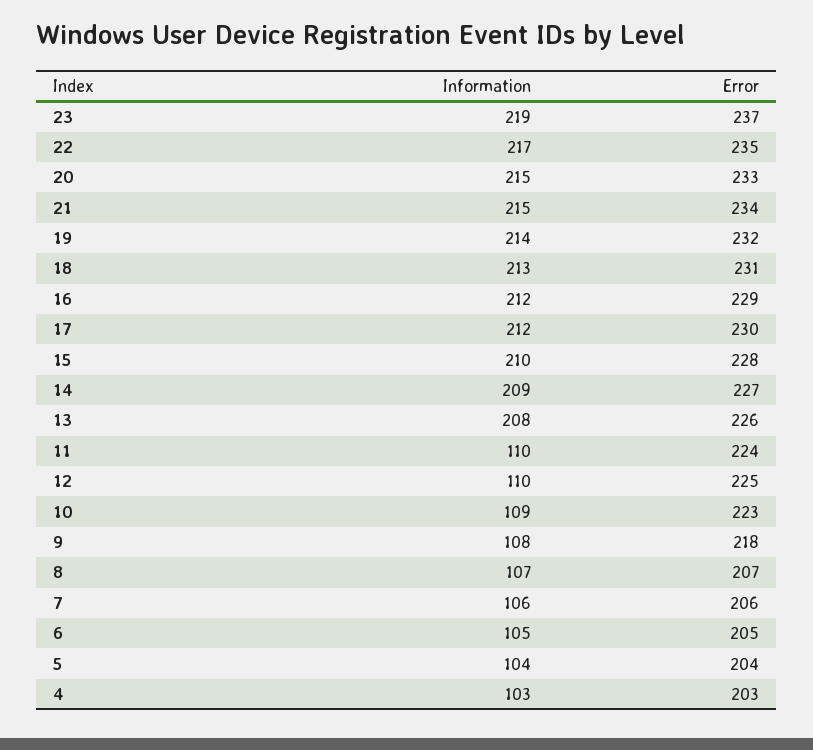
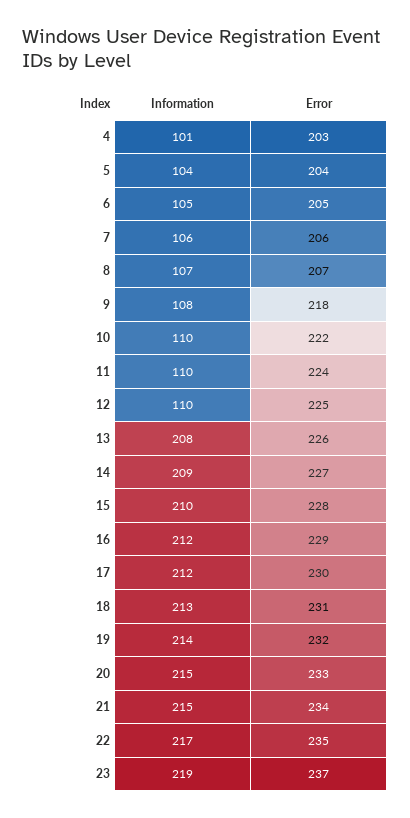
  {
    "Information": {
      "23": 219,
      "22": 217,
      "20": 215,
      "21": 215,
      "19": 214,
      "18": 213,
      "16": 212,
      "17": 212,
      "15": 210,
      "14": 209,
      "13": 208,
      "11": 110,
      "12": 110,
-     "10": 109,
+     "10": 110,
      "9": 108,
      "8": 107,
      "7": 106,
      "6": 105,
      "5": 104,
-     "4": 103
+     "4": 101
    },
    "Error": {
      "23": 237,
      "22": 235,
      "20": 233,
      "21": 234,
      "19": 232,
      "18": 231,
      "16": 229,
      "17": 230,
      "15": 228,
      "14": 227,
      "13": 226,
      "11": 224,
      "12": 225,
-     "10": 223,
+     "10": 222,
      "9": 218,
      "8": 207,
      "7": 206,
      "6": 205,
      "5": 204,
      "4": 203
    }
  }

